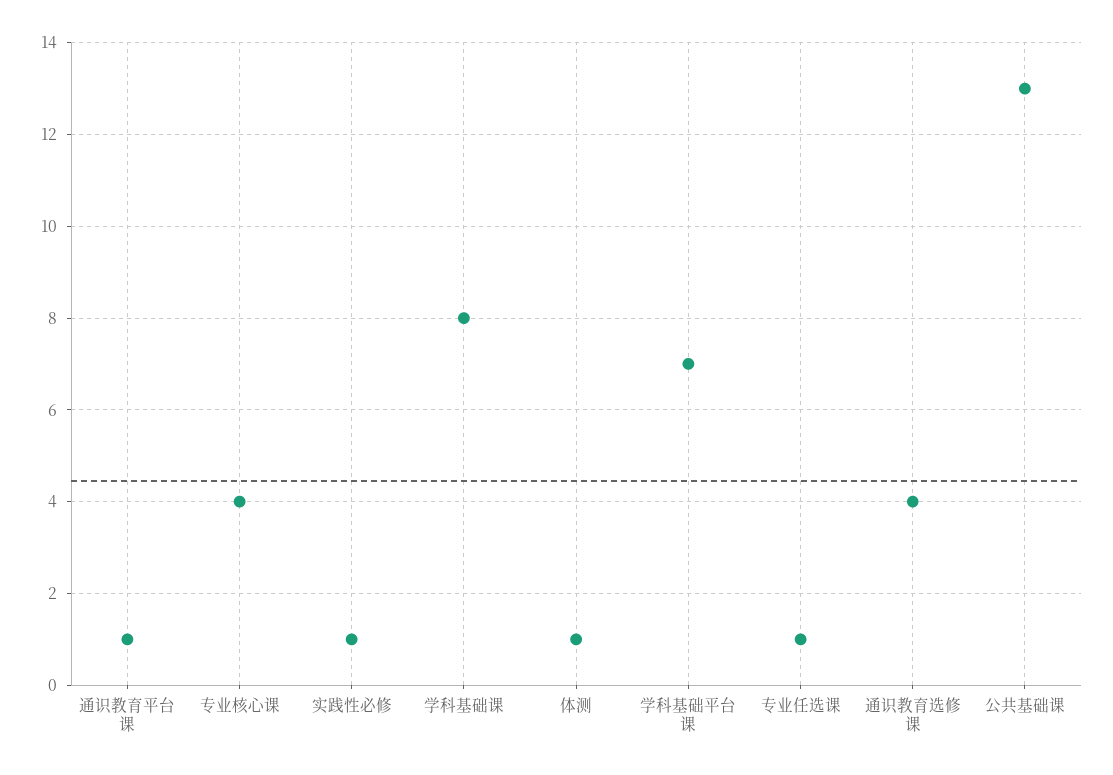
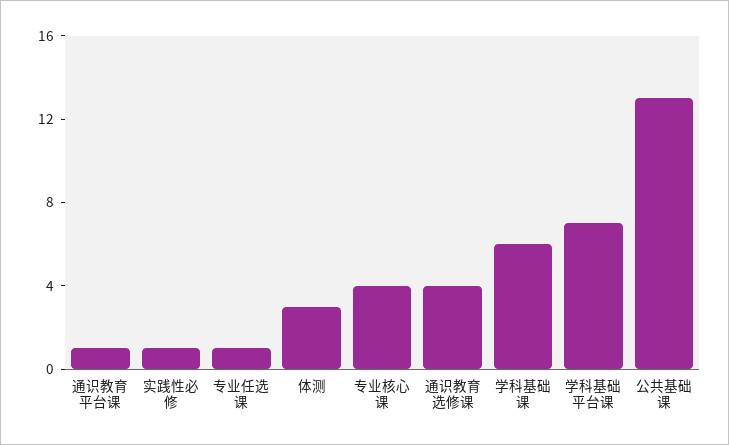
  {
    "通识教育平台课": 1,
    "专业核心课": 4,
    "实践性必修": 1,
-   "学科基础课": 8,
+   "学科基础课": 6,
-   "体测": 1,
+   "体测": 3,
    "学科基础平台课": 7,
    "专业任选课": 1,
    "通识教育选修课": 4,
    "公共基础课": 13
  }

